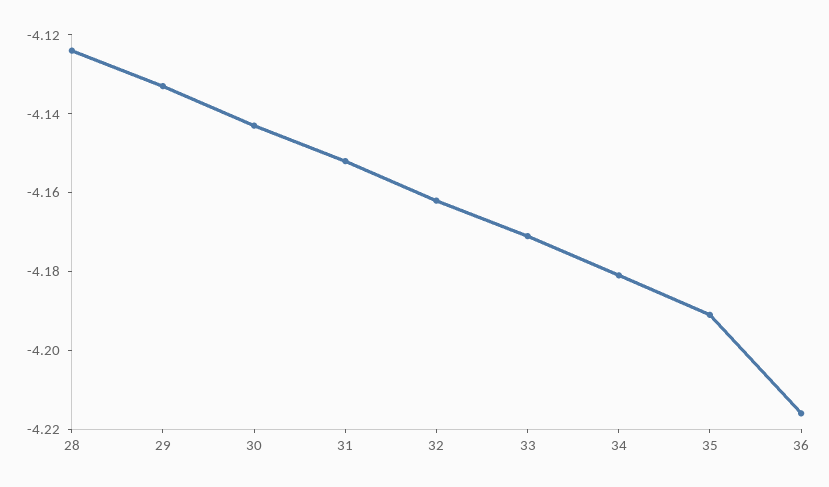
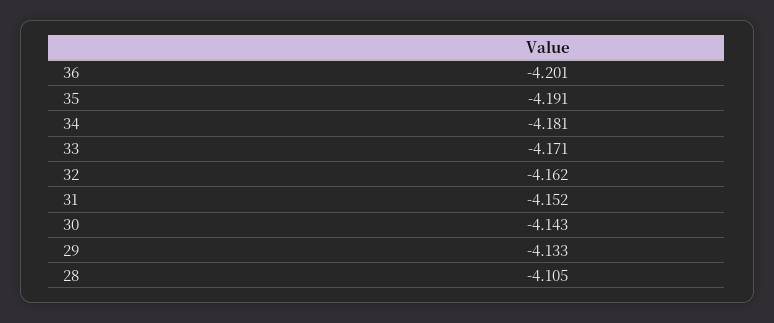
  {
-   "28": -4.125,
+   "28": -4.105,
    "29": -4.133,
    "30": -4.143,
    "31": -4.152,
    "32": -4.162,
    "33": -4.171,
    "34": -4.181,
    "35": -4.191,
-   "36": -4.215
+   "36": -4.201
  }

